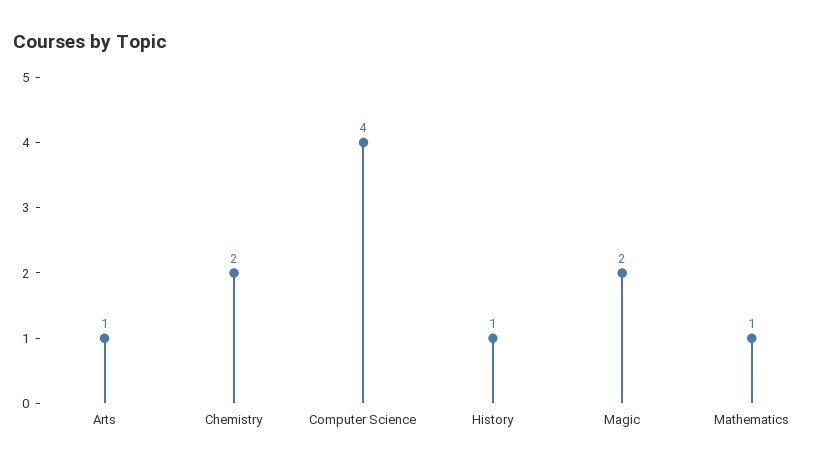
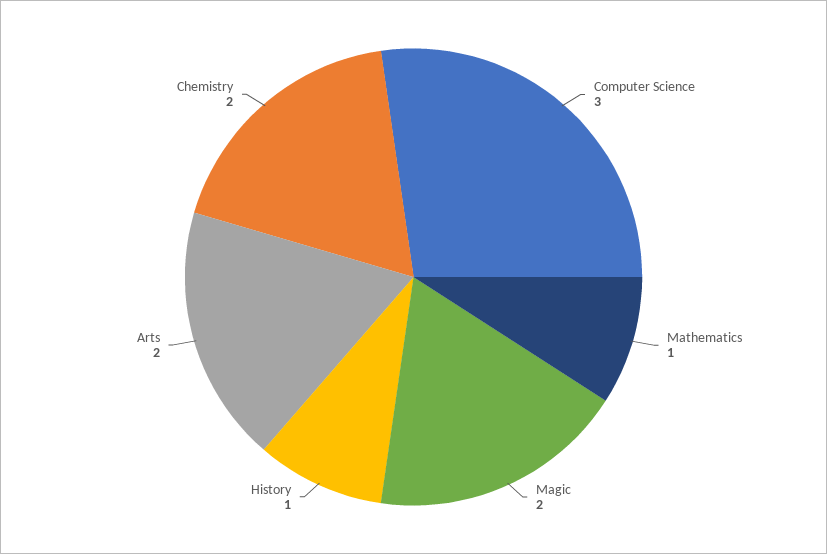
  {
-   "Arts": 1,
+   "Arts": 2,
    "Chemistry": 2,
-   "Computer Science": 4,
+   "Computer Science": 3,
    "History": 1,
    "Magic": 2,
    "Mathematics": 1
  }

